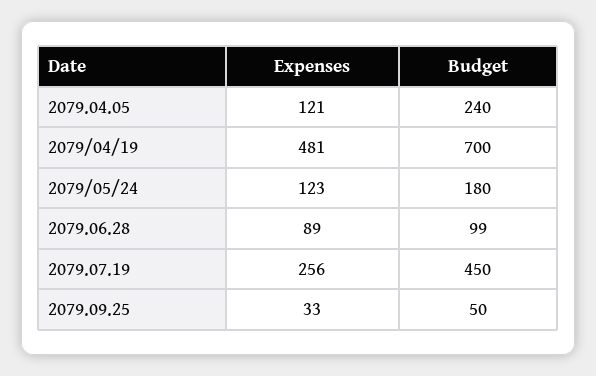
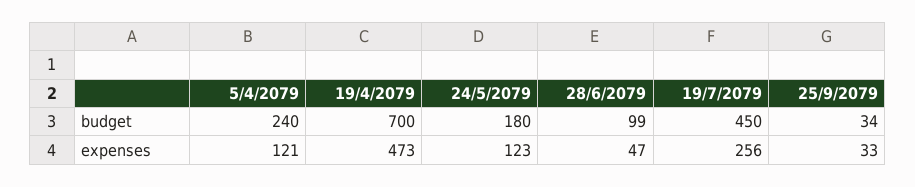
  {
    "Expenses": {
      "2079.04.05": 121,
-     "2079/04/19": 481,
+     "2079/04/19": 473,
      "2079/05/24": 123,
-     "2079.06.28": 89,
+     "2079.06.28": 47,
      "2079.07.19": 256,
      "2079.09.25": 33
    },
    "Budget": {
      "2079.04.05": 240,
      "2079/04/19": 700,
      "2079/05/24": 180,
      "2079.06.28": 99,
      "2079.07.19": 450,
-     "2079.09.25": 50
+     "2079.09.25": 34
    }
  }

